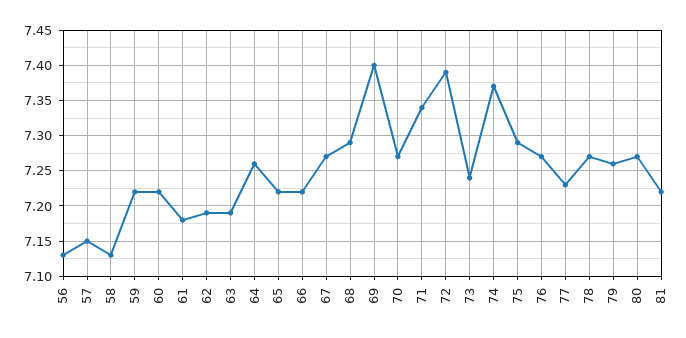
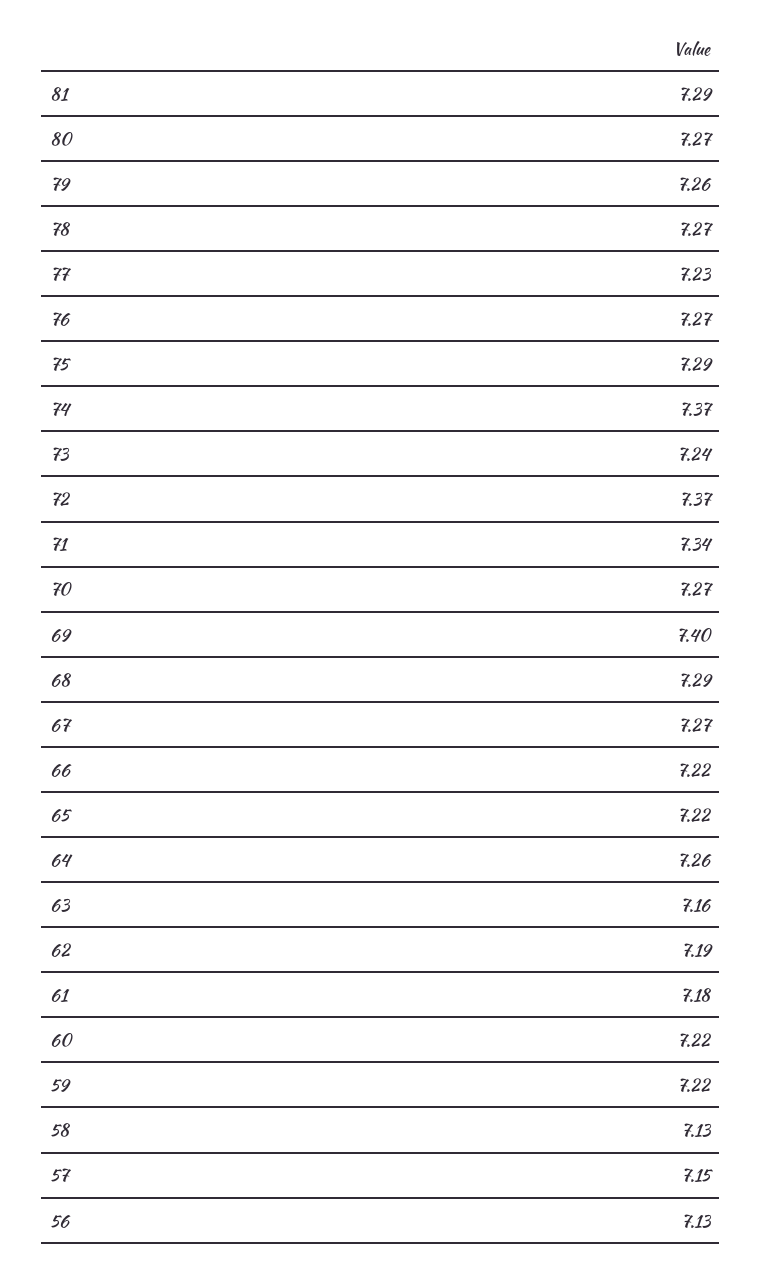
  {
    "56": 7.13,
    "57": 7.15,
    "58": 7.13,
    "59": 7.22,
    "60": 7.22,
    "61": 7.18,
    "62": 7.19,
-   "63": 7.19,
+   "63": 7.16,
    "64": 7.26,
    "65": 7.22,
    "66": 7.22,
    "67": 7.27,
    "68": 7.29,
    "69": 7.4,
    "70": 7.27,
    "71": 7.34,
-   "72": 7.39,
+   "72": 7.37,
    "73": 7.24,
    "74": 7.37,
    "75": 7.29,
    "76": 7.27,
    "77": 7.23,
    "78": 7.27,
    "79": 7.26,
    "80": 7.27,
-   "81": 7.22
+   "81": 7.29
  }

